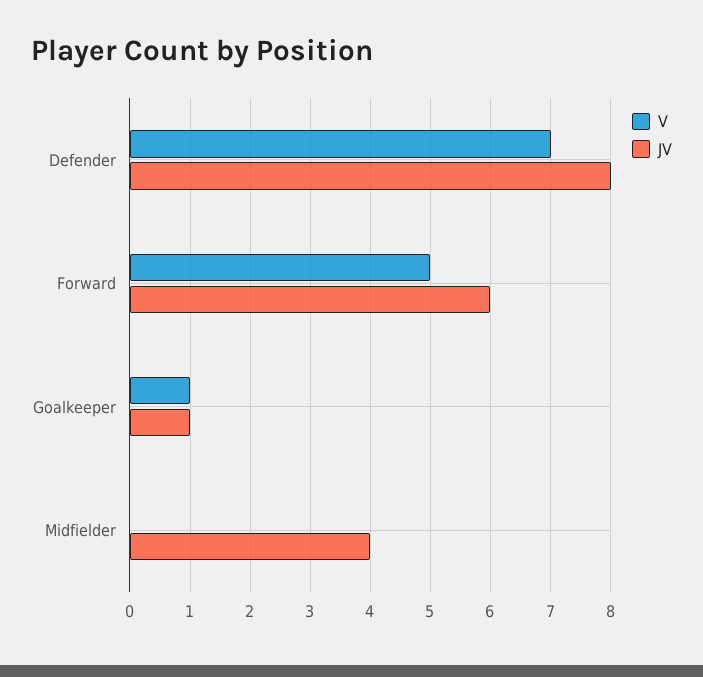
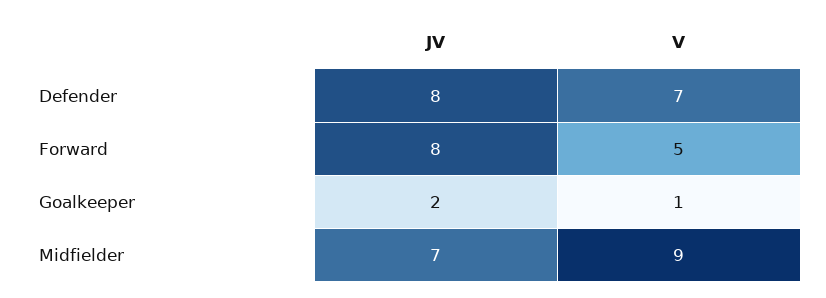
  {
    "V": {
      "Defender": 7,
      "Forward": 5,
      "Goalkeeper": 1,
-     "Midfielder": 0
+     "Midfielder": 9
    },
    "JV": {
      "Defender": 8,
-     "Forward": 6,
+     "Forward": 8,
-     "Goalkeeper": 1,
+     "Goalkeeper": 2,
-     "Midfielder": 4
+     "Midfielder": 7
    }
  }

